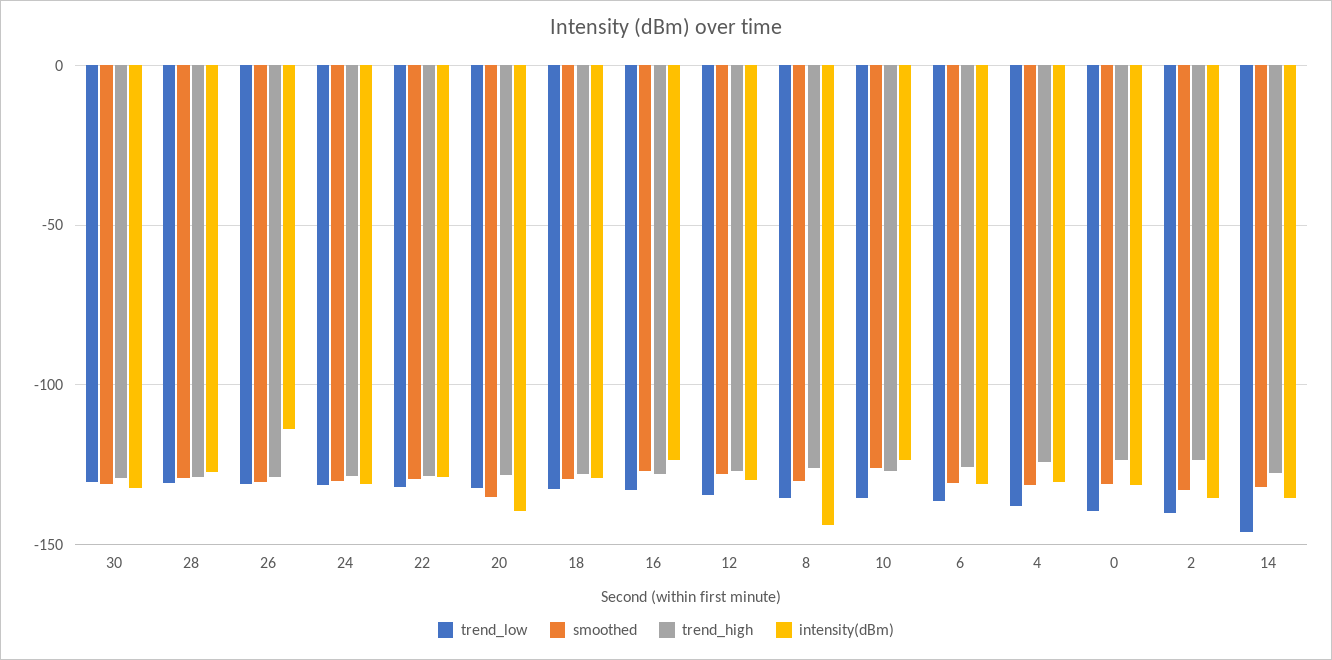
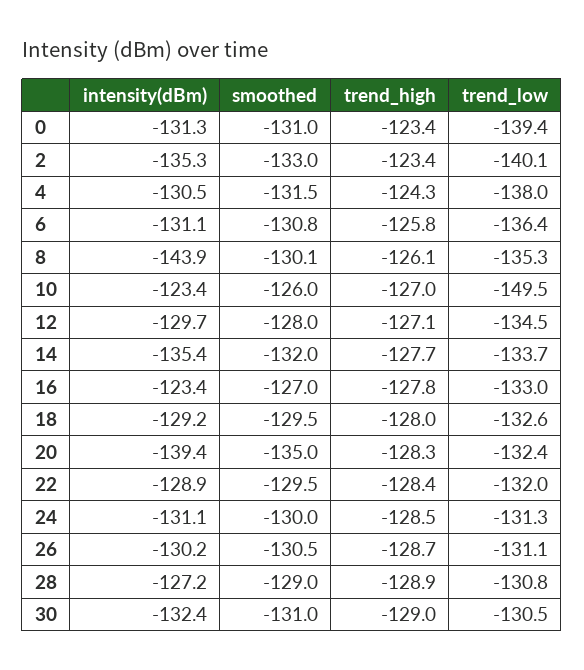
  {
    "trend_low": {
      "30": -130.5,
      "28": -130.8,
      "26": -131.1,
      "24": -131.3,
      "22": -132,
      "20": -132.4,
      "18": -132.6,
      "16": -133,
      "12": -134.5,
      "8": -135.3,
-     "10": -135,
+     "10": -149.5,
      "6": -136.4,
      "4": -138,
      "0": -139.4,
      "2": -140.1,
-     "14": -145
+     "14": -133.7
    },
    "smoothed": {
      "30": -131,
      "28": -129,
      "26": -130.5,
      "24": -130,
      "22": -129.5,
      "20": -135,
      "18": -129.5,
      "16": -127,
      "12": -128,
      "8": -130.1,
      "10": -126,
      "6": -130.8,
      "4": -131.5,
      "0": -131,
      "2": -133,
      "14": -132
    },
    "trend_high": {
      "30": -129,
      "28": -128.9,
      "26": -128.7,
      "24": -128.5,
      "22": -128.4,
      "20": -128.3,
      "18": -128,
      "16": -127.8,
      "12": -127.1,
      "8": -126.1,
      "10": -127,
      "6": -125.8,
      "4": -124.3,
      "0": -123.4,
      "2": -123.4,
      "14": -127.7
    },
    "intensity(dBm)": {
      "30": -132.4,
      "28": -127.2,
-     "26": -115,
+     "26": -130.2,
      "24": -131.1,
      "22": -128.9,
      "20": -139.4,
      "18": -129.2,
      "16": -123.4,
      "12": -129.7,
      "8": -143.9,
      "10": -123.4,
      "6": -131.1,
      "4": -130.5,
      "0": -131.3,
      "2": -135.3,
      "14": -135.4
    }
  }

